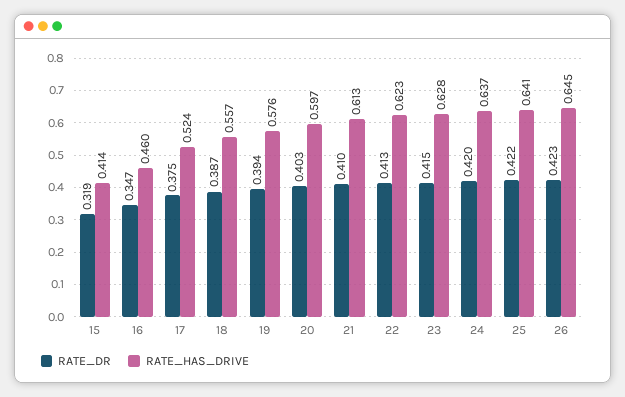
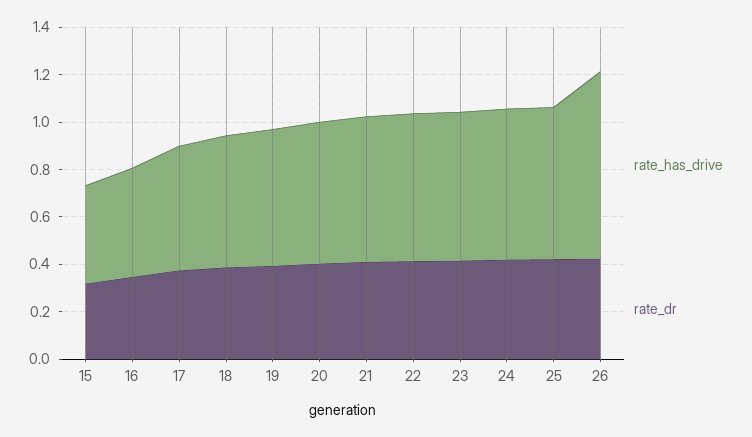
  {
    "RATE_DR": {
      "15": 0.319,
      "16": 0.347,
      "17": 0.375,
      "18": 0.387,
      "19": 0.394,
      "20": 0.403,
      "21": 0.41,
      "22": 0.413,
      "23": 0.415,
      "24": 0.42,
      "25": 0.422,
      "26": 0.423
    },
    "RATE_HAS_DRIVE": {
      "15": 0.414,
      "16": 0.46,
      "17": 0.524,
      "18": 0.557,
      "19": 0.576,
      "20": 0.597,
      "21": 0.613,
      "22": 0.623,
      "23": 0.628,
      "24": 0.637,
      "25": 0.641,
-     "26": 0.645
+     "26": 0.8
    }
  }

